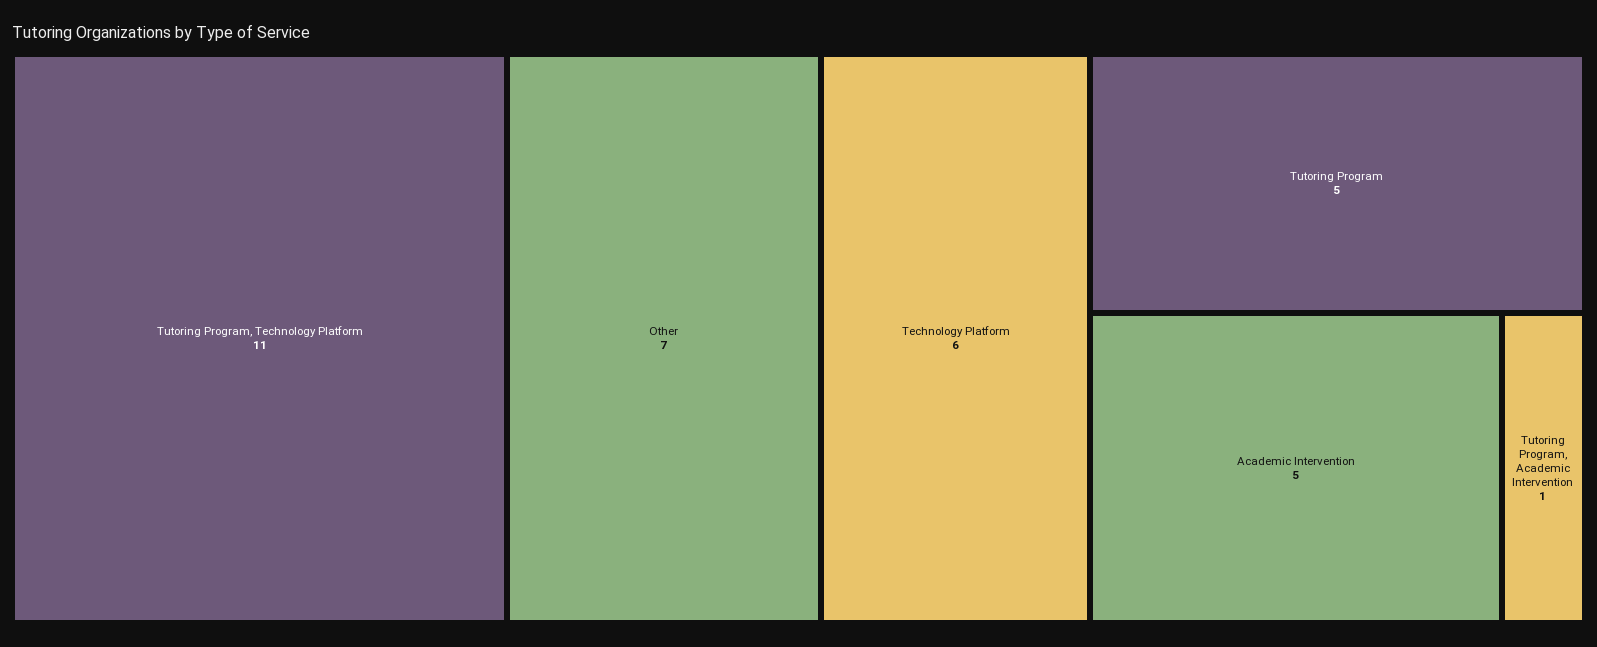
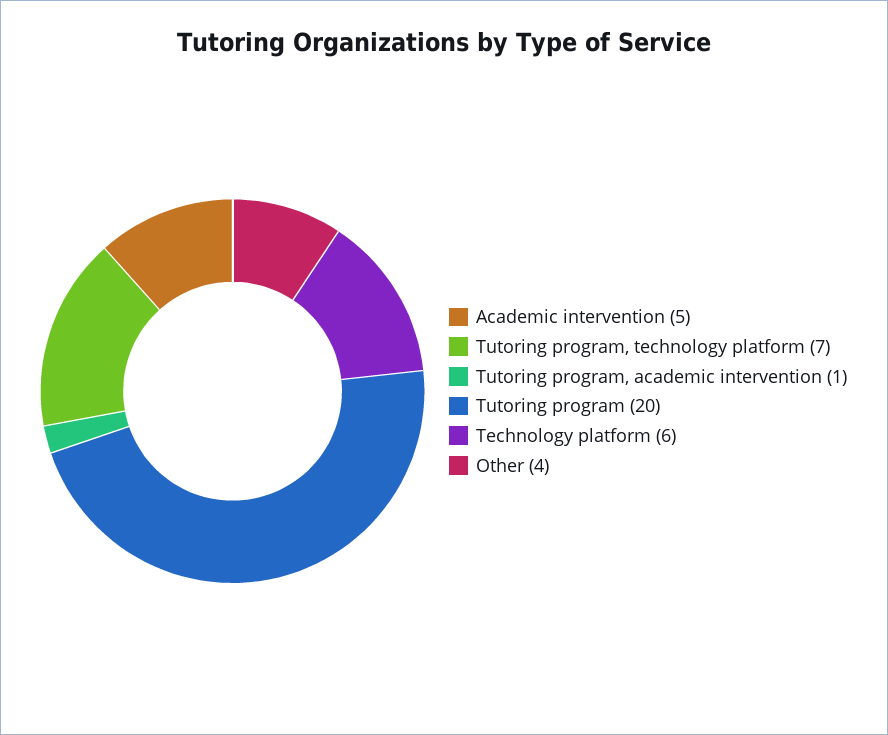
  {
-   "Tutoring Program, Technology Platform": 11,
+   "Tutoring Program, Technology Platform": 7,
-   "Other": 7,
+   "Other": 4,
    "Technology Platform": 6,
-   "Tutoring Program": 5,
+   "Tutoring Program": 20,
    "Academic Intervention": 5,
    "Tutoring Program, Academic Intervention": 1
  }

